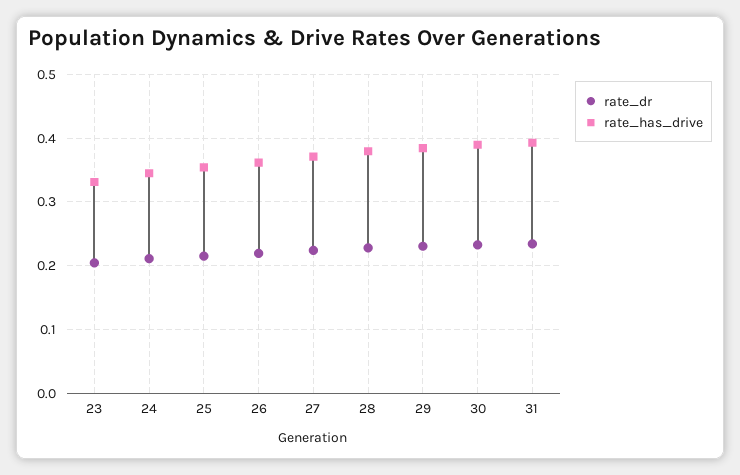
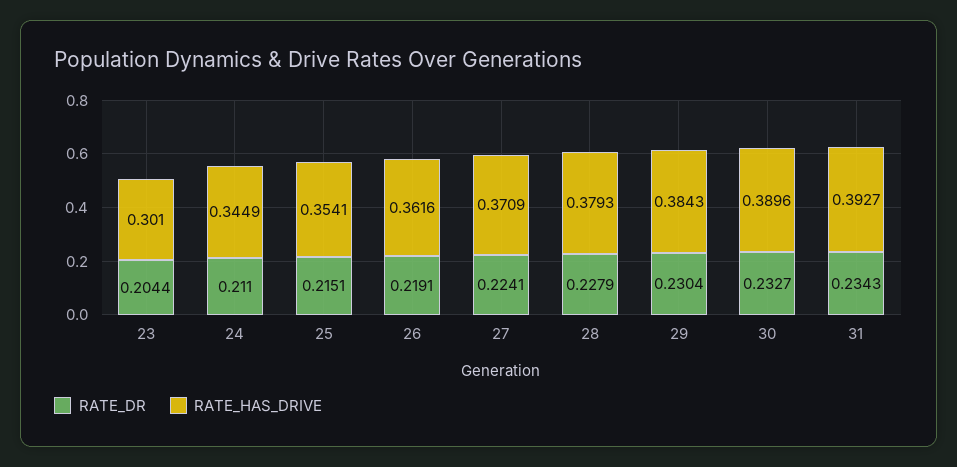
  {
    "rate_dr": {
      "23": 0.2044,
      "24": 0.211,
      "25": 0.2151,
      "26": 0.2191,
      "27": 0.2241,
      "28": 0.2279,
      "29": 0.2304,
      "30": 0.2327,
      "31": 0.2343
    },
    "rate_has_drive": {
-     "23": 0.33,
+     "23": 0.301,
      "24": 0.3449,
      "25": 0.3541,
      "26": 0.3616,
      "27": 0.3709,
      "28": 0.3793,
      "29": 0.3843,
      "30": 0.3896,
      "31": 0.3927
    }
  }

